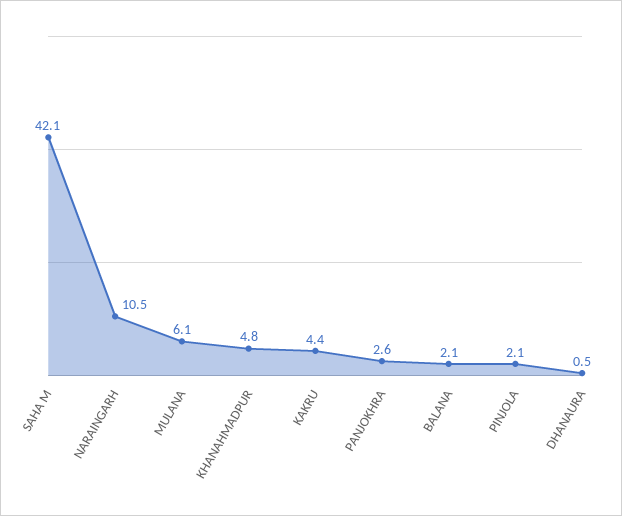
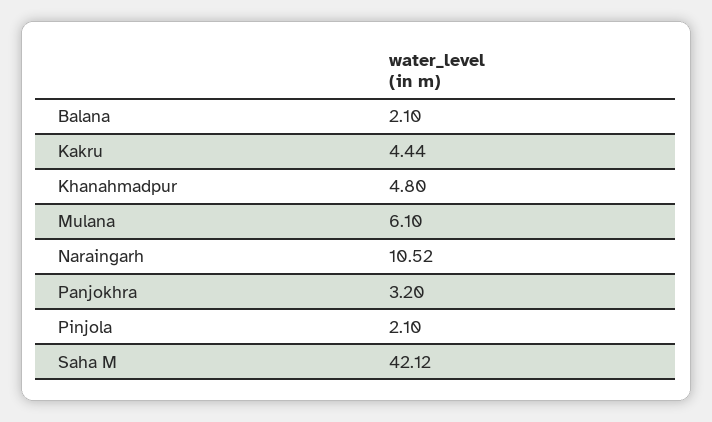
  {
    "SAHA M": 42.12,
    "NARAINGARH": 10.52,
    "MULANA": 6.1,
    "KHANAHMADPUR": 4.8,
    "KAKRU": 4.44,
-   "PANJOKHRA": 2.6,
+   "PANJOKHRA": 3.2,
    "BALANA": 2.1,
-   "PINJOLA": 2.1,
+   "PINJOLA": 2.1
-   "DHANAURA": 0.5
  }

